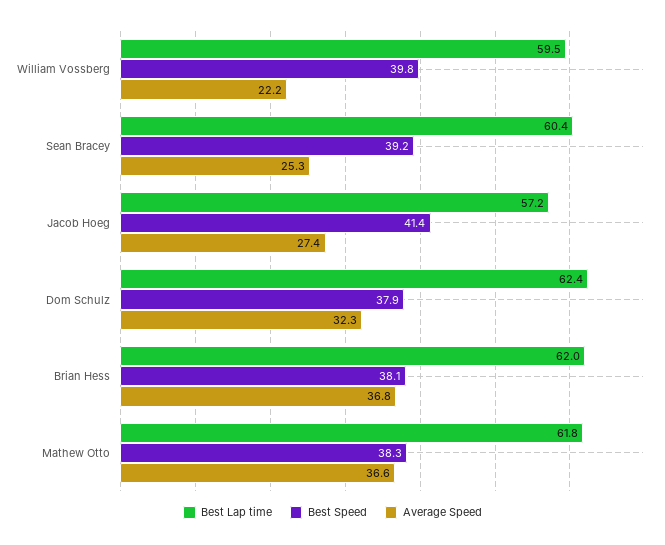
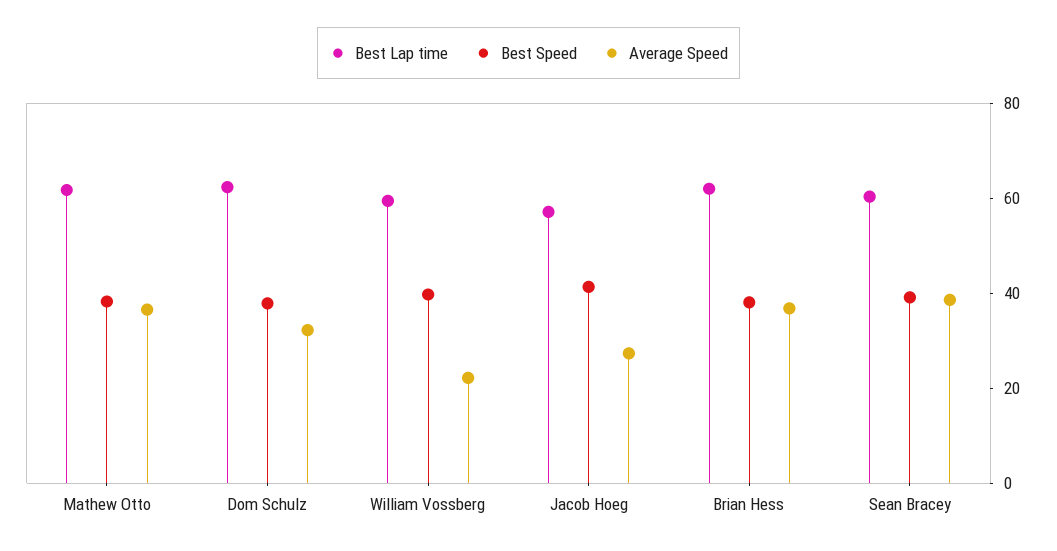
  {
    "Best Lap time": {
      "William Vossberg": 59.5,
      "Sean Bracey": 60.4,
      "Jacob Hoeg": 57.2,
      "Dom Schulz": 62.4,
      "Brian Hess": 62,
      "Mathew Otto": 61.8
    },
    "Best Speed": {
      "William Vossberg": 39.8,
      "Sean Bracey": 39.2,
      "Jacob Hoeg": 41.4,
      "Dom Schulz": 37.9,
      "Brian Hess": 38.1,
      "Mathew Otto": 38.3
    },
    "Average Speed": {
      "William Vossberg": 22.2,
-     "Sean Bracey": 25.3,
+     "Sean Bracey": 40,
      "Jacob Hoeg": 27.4,
      "Dom Schulz": 32.3,
      "Brian Hess": 36.8,
      "Mathew Otto": 36.6
    }
  }

